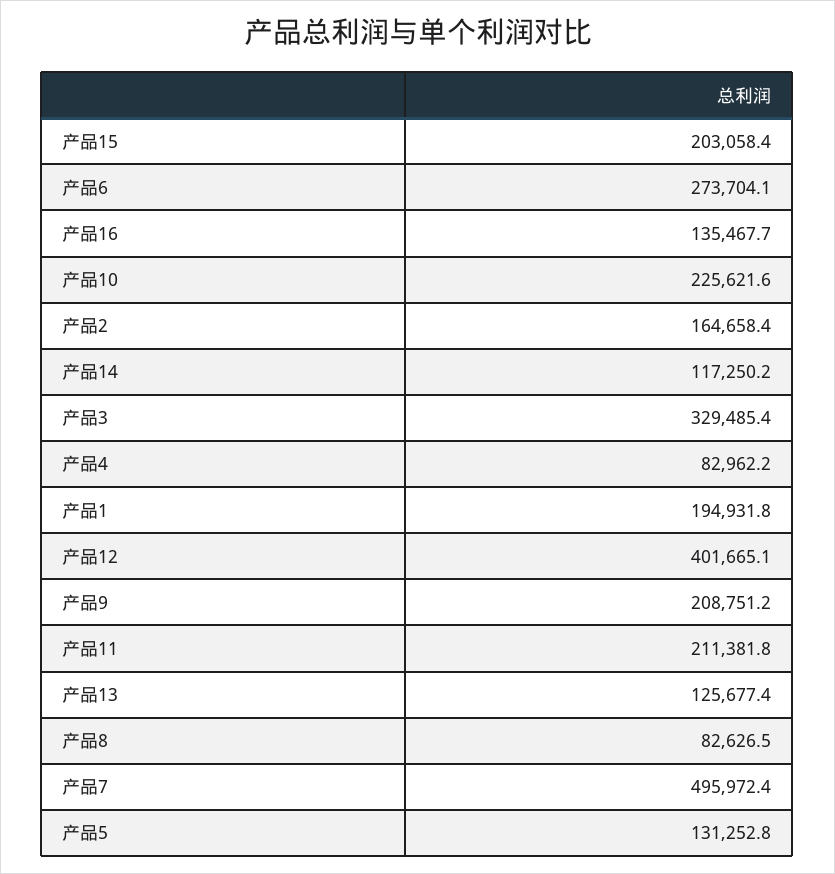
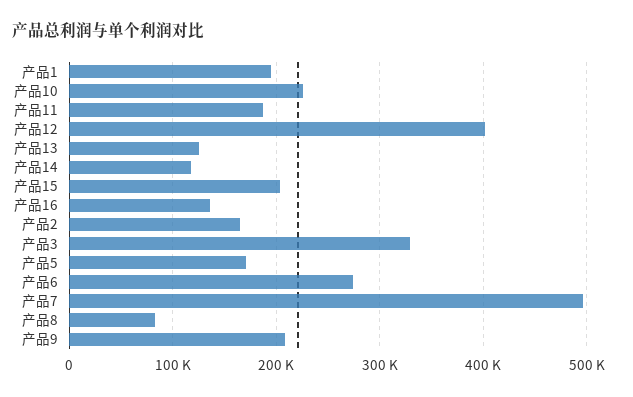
  {
    "产品15": 203058.4,
    "产品6": 273704.1,
    "产品16": 135467.7,
    "产品10": 225621.6,
    "产品2": 164658.4,
    "产品14": 117250.2,
    "产品3": 329485.4,
-   "产品4": 82962.2,
    "产品1": 194931.8,
    "产品12": 401665.1,
    "产品9": 208751.2,
-   "产品11": 211381.8,
+   "产品11": 190000,
    "产品13": 125677.4,
    "产品8": 82626.5,
    "产品7": 495972.4,
-   "产品5": 131252.8
+   "产品5": 170000
  }

